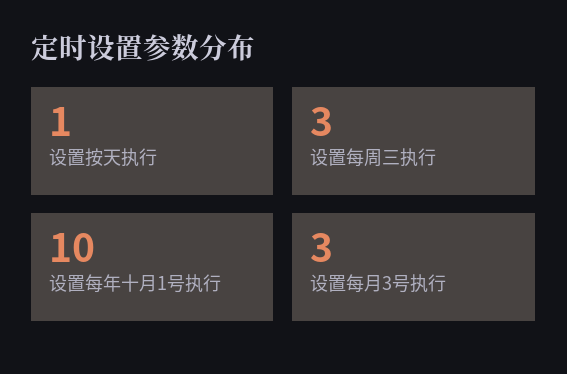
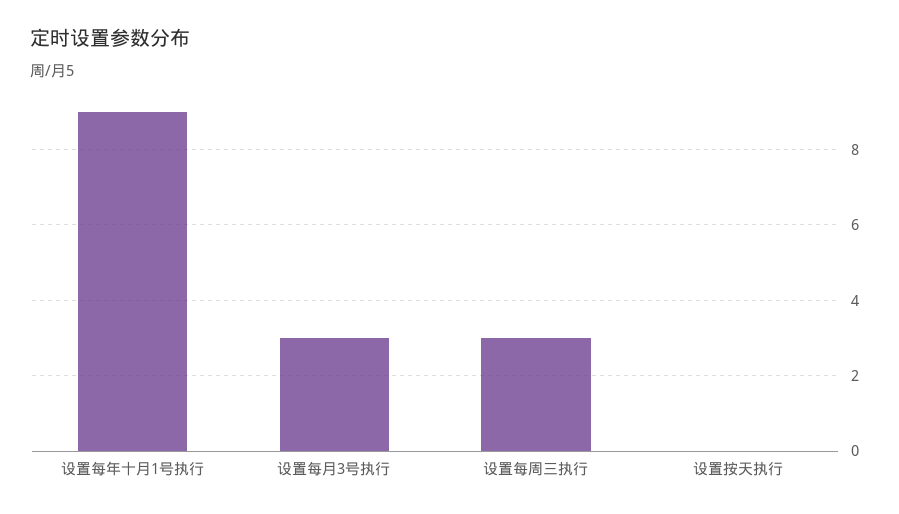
  {
-   "设置按天执行": 1,
+   "设置按天执行": 0,
    "设置每周三执行": 3,
-   "设置每年十月1号执行": 10,
+   "设置每年十月1号执行": 9,
    "设置每月3号执行": 3
  }

